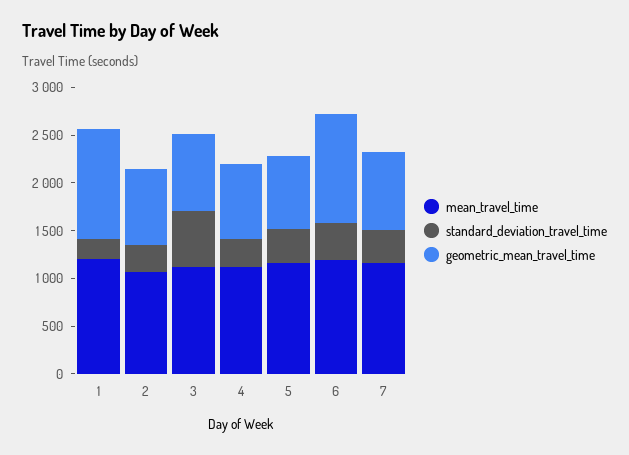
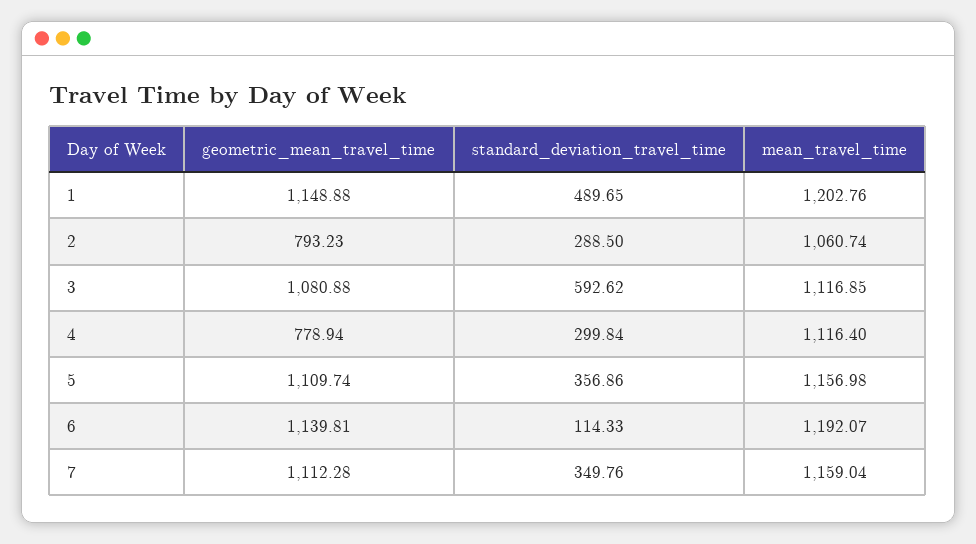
  {
    "mean_travel_time": {
      "1": 1202.76,
      "2": 1060.74,
      "3": 1116.85,
      "4": 1116.4,
      "5": 1156.98,
      "6": 1192.07,
      "7": 1159.04
    },
    "standard_deviation_travel_time": {
-     "1": 200,
+     "1": 489.65,
      "2": 288.5,
      "3": 592.62,
      "4": 299.84,
      "5": 356.86,
-     "6": 400,
+     "6": 114.33,
      "7": 349.76
    },
    "geometric_mean_travel_time": {
      "1": 1148.88,
      "2": 793.23,
-     "3": 800,
+     "3": 1080.88,
      "4": 778.94,
-     "5": 800,
+     "5": 1109.74,
      "6": 1139.81,
-     "7": 800
+     "7": 1112.28
    }
  }

